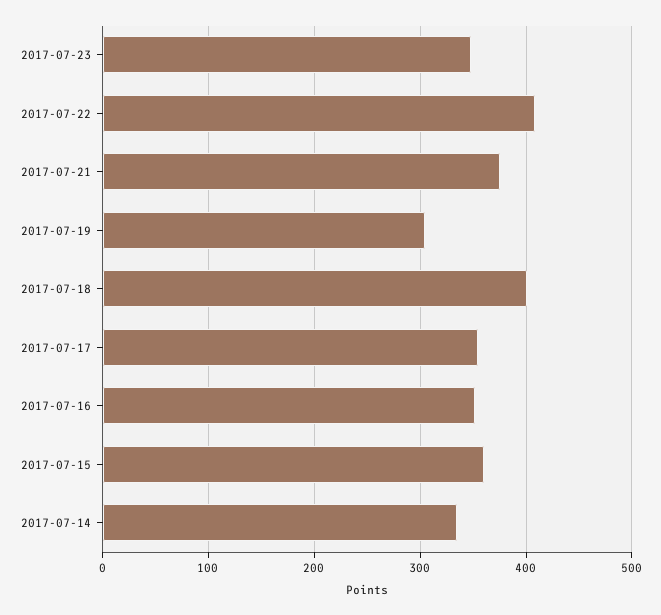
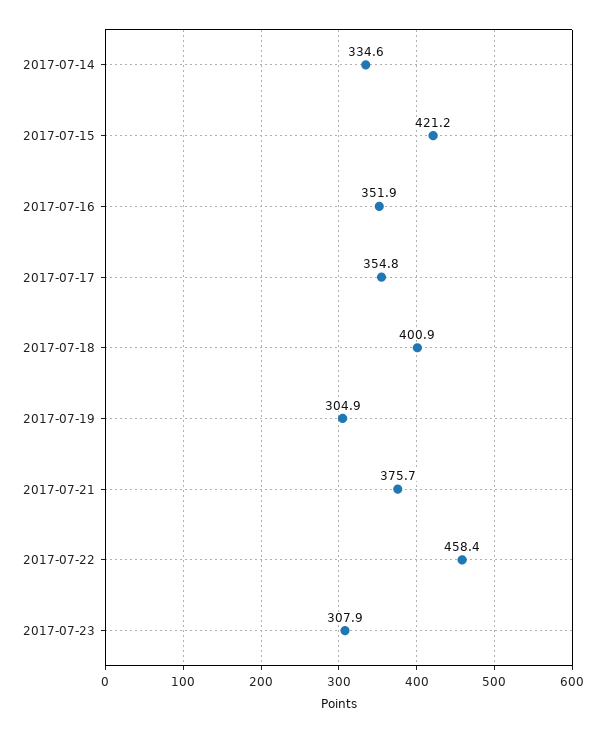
  {
-   "2017-07-23": 350,
+   "2017-07-23": 307.9,
-   "2017-07-22": 410,
+   "2017-07-22": 458.4,
    "2017-07-21": 375.7,
    "2017-07-19": 304.9,
    "2017-07-18": 400.9,
    "2017-07-17": 354.8,
    "2017-07-16": 351.9,
-   "2017-07-15": 360,
+   "2017-07-15": 421.2,
    "2017-07-14": 334.6
  }

